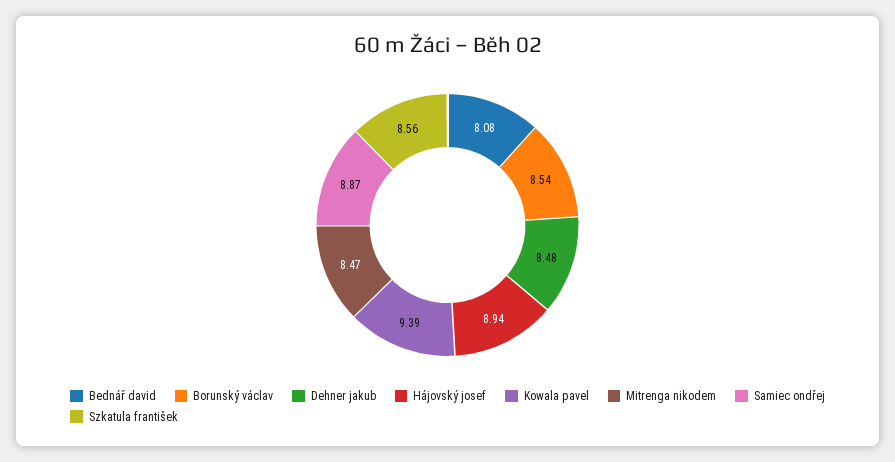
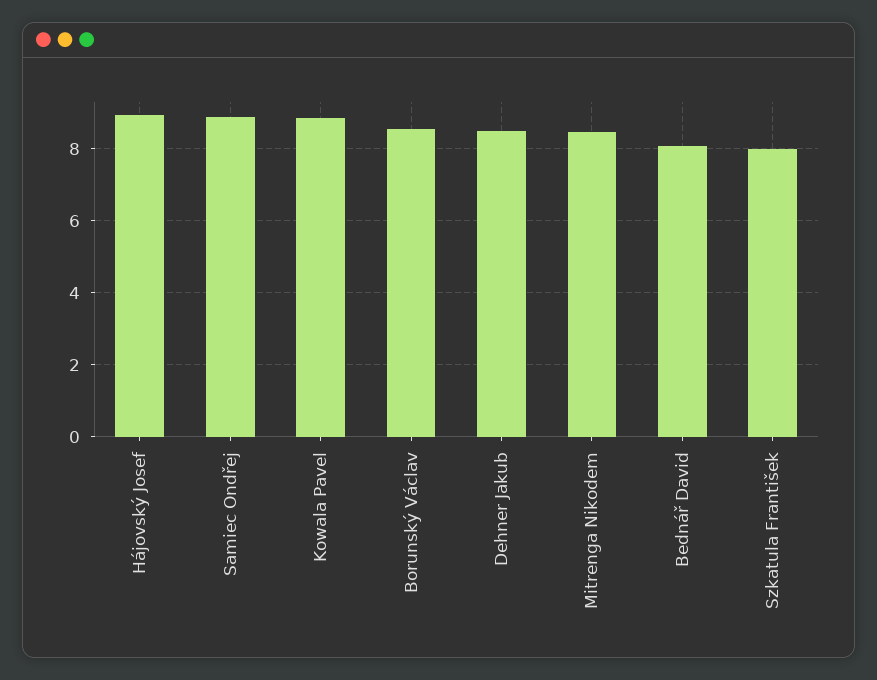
  {
    "Bednář david": 8.08,
    "Borunský václav": 8.54,
    "Dehner jakub": 8.48,
    "Hájovský josef": 8.94,
-   "Kowala pavel": 9.39,
+   "Kowala pavel": 8.8,
    "Mitrenga nikodem": 8.47,
    "Samiec ondřej": 8.87,
-   "Szkatula františek": 8.56
+   "Szkatula františek": 8
  }

